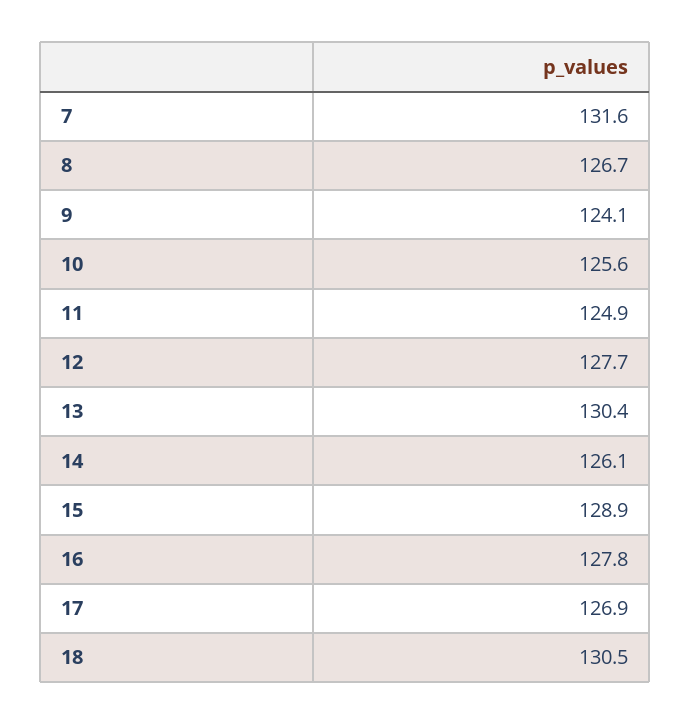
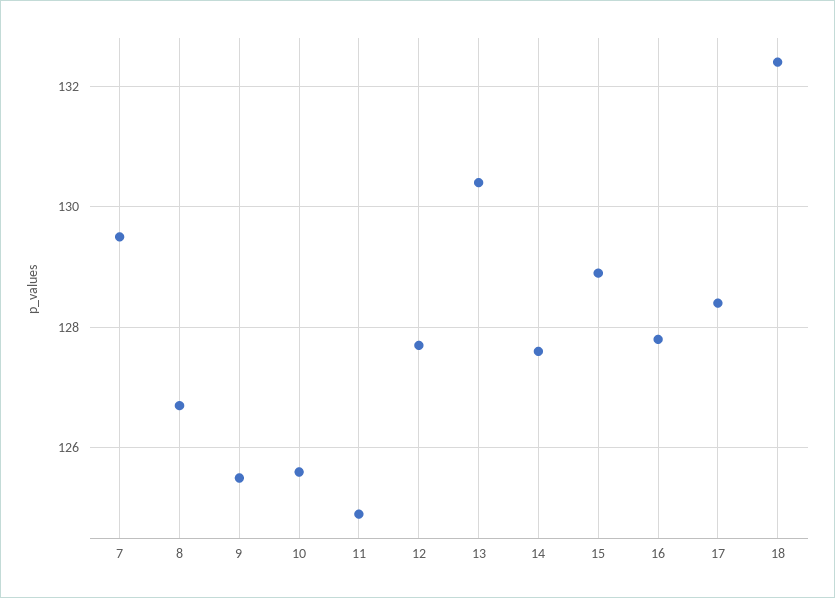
  {
-   "7": 131.6,
+   "7": 129.5,
    "8": 126.7,
-   "9": 124.1,
+   "9": 125.5,
    "10": 125.6,
    "11": 124.9,
    "12": 127.7,
    "13": 130.4,
-   "14": 126.1,
+   "14": 127.5,
    "15": 128.9,
    "16": 127.8,
-   "17": 126.9,
+   "17": 128.5,
-   "18": 130.5
+   "18": 132.5
  }

